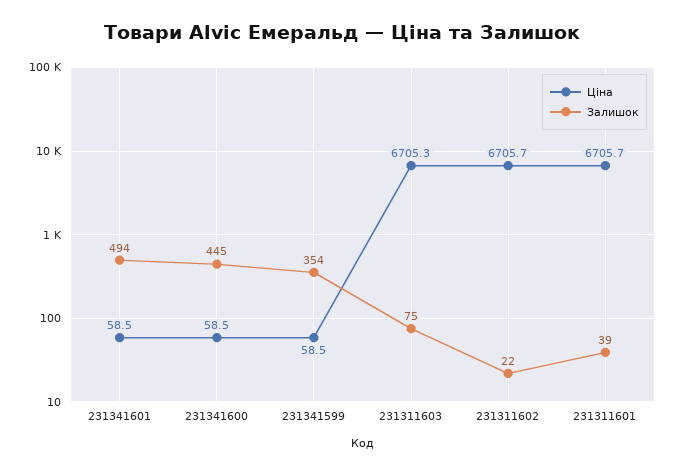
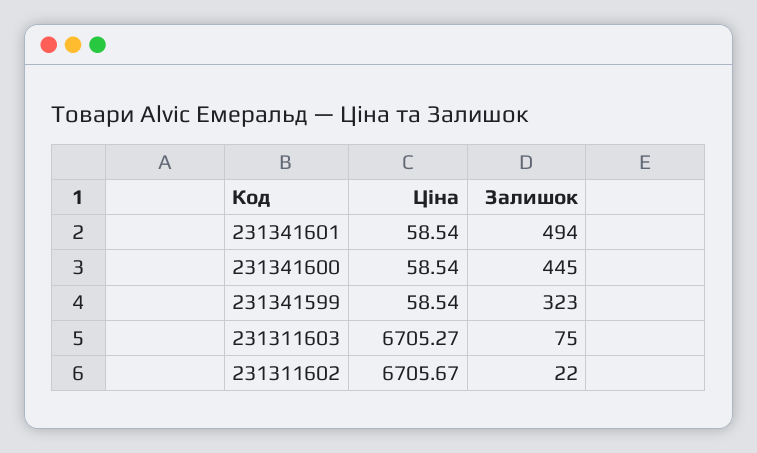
  {
    "Ціна": {
      "231341601": 58.54,
      "231341600": 58.54,
      "231341599": 58.54,
      "231311603": 6705.27,
-     "231311602": 6705.67,
+     "231311602": 6705.67
-     "231311601": 6705.7
    },
    "Залишок": {
      "231341601": 494,
      "231341600": 445,
-     "231341599": 354,
+     "231341599": 323,
      "231311603": 75,
-     "231311602": 22,
+     "231311602": 22
-     "231311601": 39
    }
  }

